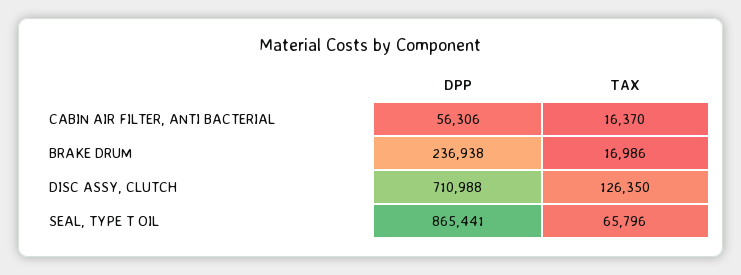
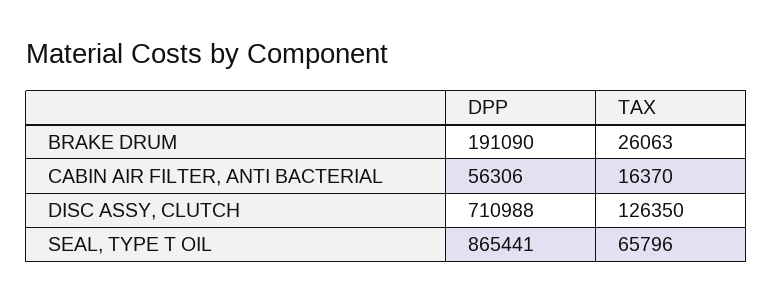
  {
    "DPP": {
      "CABIN AIR FILTER, ANTI BACTERIAL": 56306,
-     "BRAKE DRUM": 236938,
+     "BRAKE DRUM": 191090,
      "DISC ASSY, CLUTCH": 710988,
      "SEAL, TYPE T OIL": 865441
    },
    "TAX": {
      "CABIN AIR FILTER, ANTI BACTERIAL": 16370,
-     "BRAKE DRUM": 16986,
+     "BRAKE DRUM": 26063,
      "DISC ASSY, CLUTCH": 126350,
      "SEAL, TYPE T OIL": 65796
    }
  }

